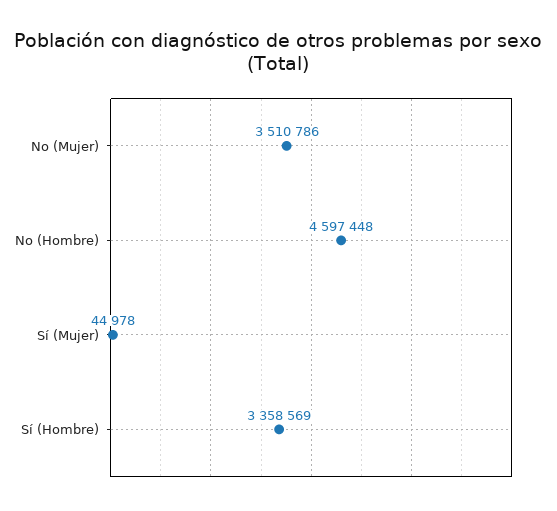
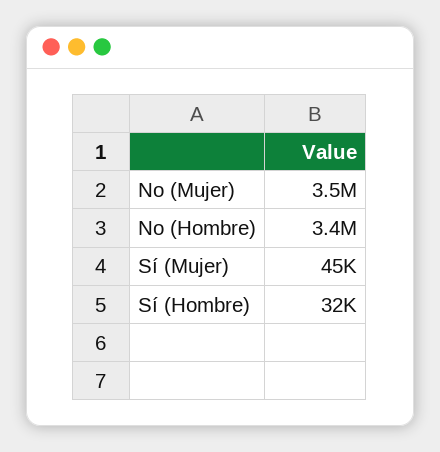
  {
    "No (Mujer)": 3510786,
-   "No (Hombre)": 4597448,
+   "No (Hombre)": 3400000,
    "Sí (Mujer)": 44978,
-   "Sí (Hombre)": 3358569
+   "Sí (Hombre)": 32000
  }

